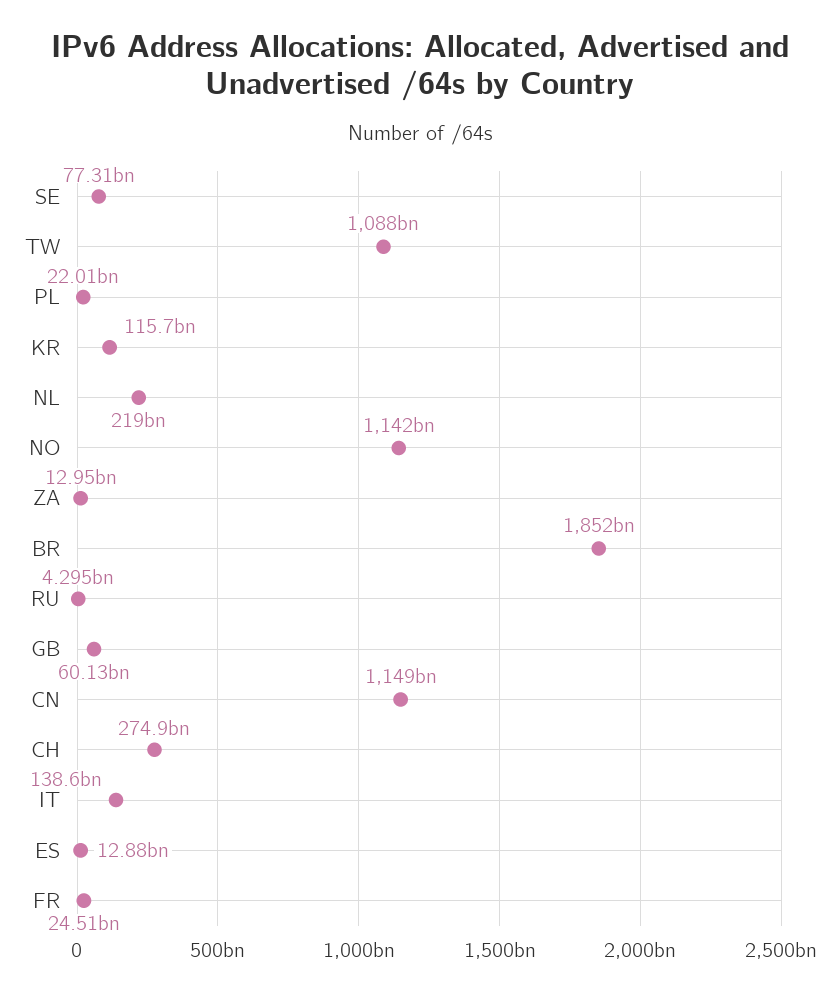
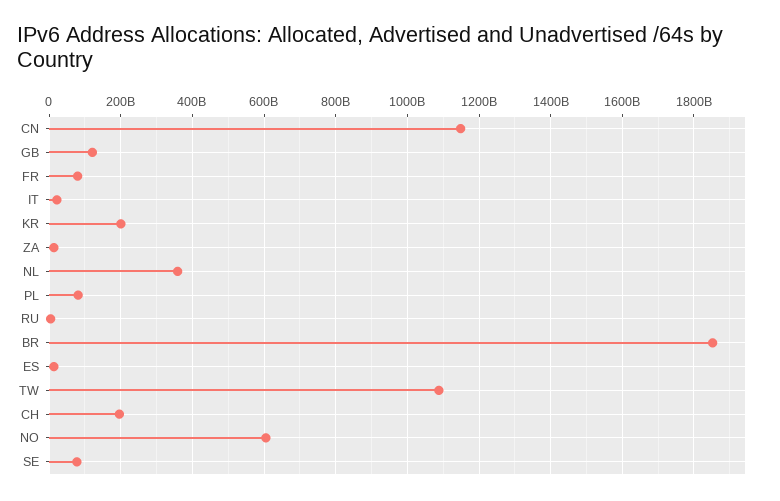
  {
    "SE": 77310000000,
    "TW": 1088000000000,
-   "PL": 22010000000,
+   "PL": 80000000000,
-   "KR": 115700000000,
+   "KR": 200000000000,
-   "NL": 219000000000,
+   "NL": 360000000000,
-   "NO": 1142000000000,
+   "NO": 600000000000,
    "ZA": 12950000000,
    "BR": 1852000000000,
    "RU": 4295000000,
-   "GB": 60130000000,
+   "GB": 120000000000,
    "CN": 1149000000000,
-   "CH": 274900000000,
+   "CH": 200000000000,
-   "IT": 138600000000,
+   "IT": 20000000000,
    "ES": 12880000000,
-   "FR": 24510000000
+   "FR": 80000000000
  }

